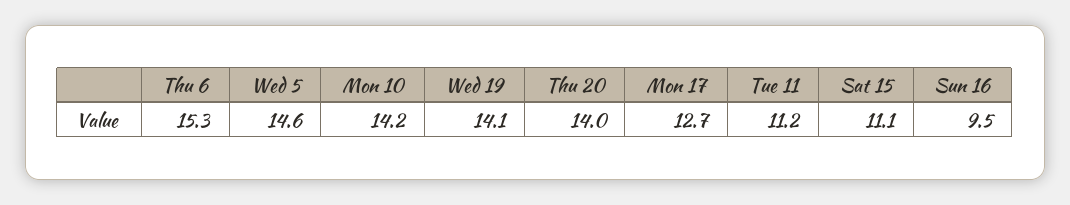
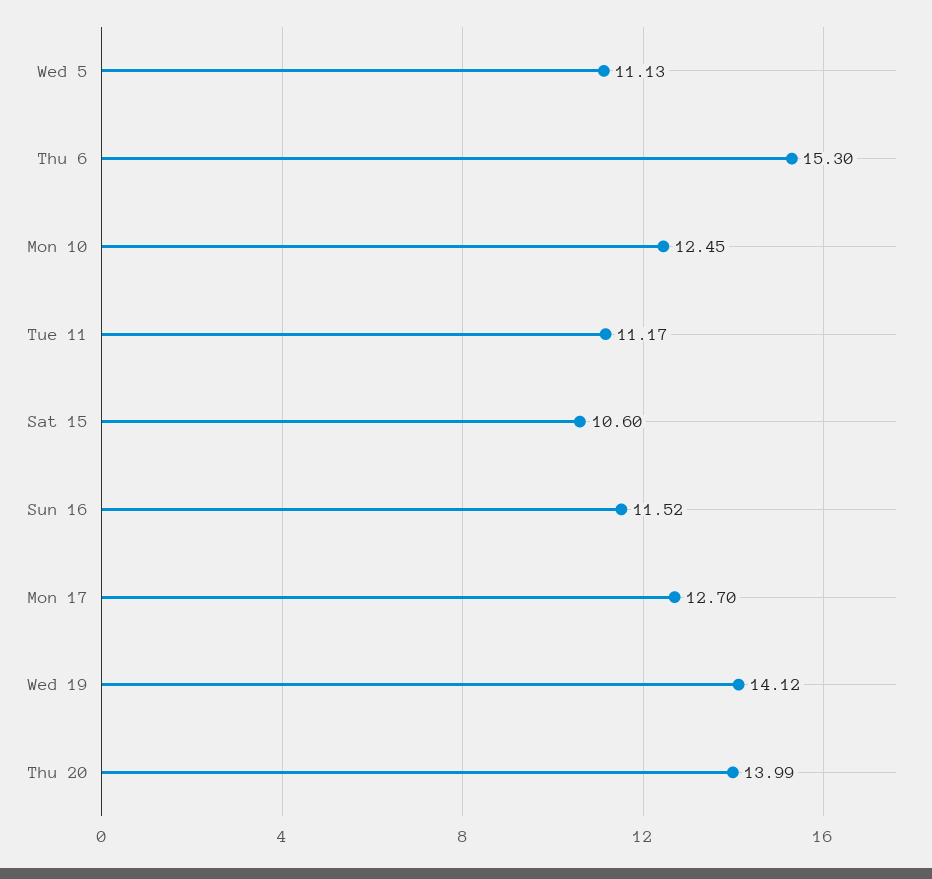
  {
    "Thu 6": 15.3,
-   "Wed 5": 14.6,
+   "Wed 5": 11.13,
-   "Mon 10": 14.2,
+   "Mon 10": 12.45,
    "Wed 19": 14.12,
    "Thu 20": 13.99,
    "Mon 17": 12.7,
    "Tue 11": 11.17,
-   "Sat 15": 11.1,
+   "Sat 15": 10.6,
-   "Sun 16": 9.5
+   "Sun 16": 11.52
  }

